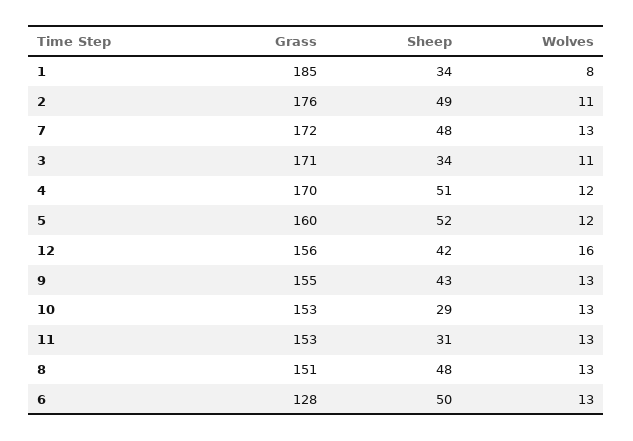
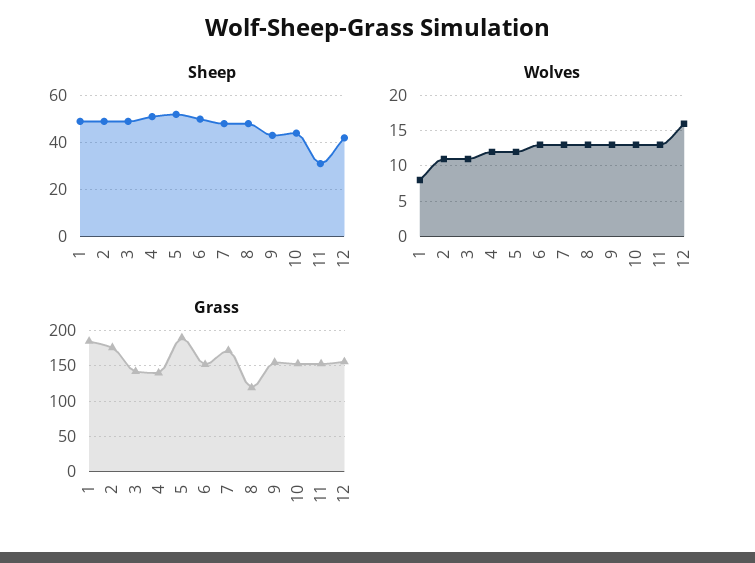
  {
    "Grass": {
      "1": 185,
      "2": 176,
      "7": 172,
-     "3": 171,
+     "3": 140,
-     "4": 170,
+     "4": 140,
-     "5": 160,
+     "5": 190,
      "12": 156,
      "9": 155,
      "10": 153,
      "11": 153,
-     "8": 151,
+     "8": 120,
-     "6": 128
+     "6": 150
    },
    "Sheep": {
-     "1": 34,
+     "1": 50,
      "2": 49,
      "7": 48,
-     "3": 34,
+     "3": 50,
      "4": 51,
      "5": 52,
      "12": 42,
      "9": 43,
-     "10": 29,
+     "10": 45,
      "11": 31,
      "8": 48,
      "6": 50
    },
    "Wolves": {
      "1": 8,
      "2": 11,
      "7": 13,
      "3": 11,
      "4": 12,
      "5": 12,
      "12": 16,
      "9": 13,
      "10": 13,
      "11": 13,
      "8": 13,
      "6": 13
    }
  }

